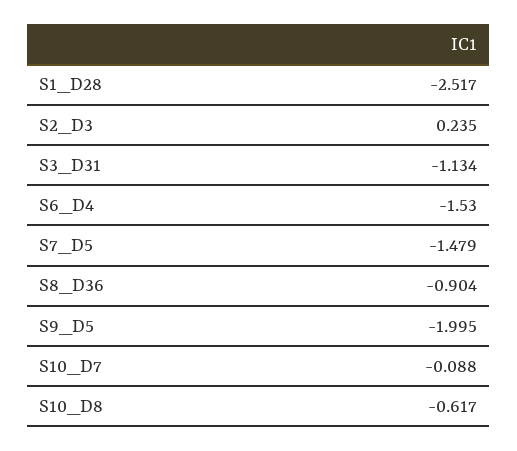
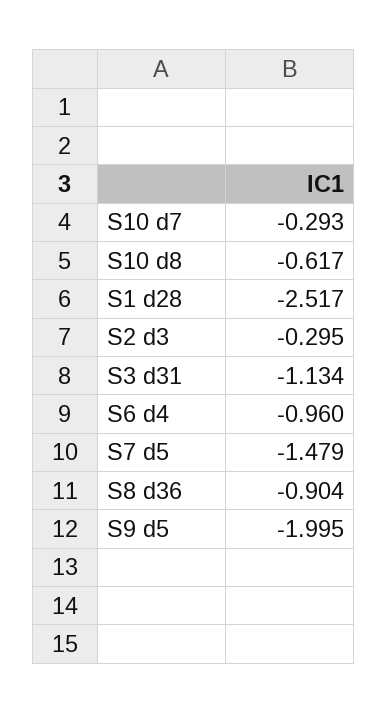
  {
    "S1_D28": -2.517,
-   "S2_D3": 0.235,
+   "S2_D3": -0.295,
    "S3_D31": -1.134,
-   "S6_D4": -1.53,
+   "S6_D4": -0.96,
    "S7_D5": -1.479,
    "S8_D36": -0.904,
    "S9_D5": -1.995,
-   "S10_D7": -0.088,
+   "S10_D7": -0.293,
    "S10_D8": -0.617
  }

